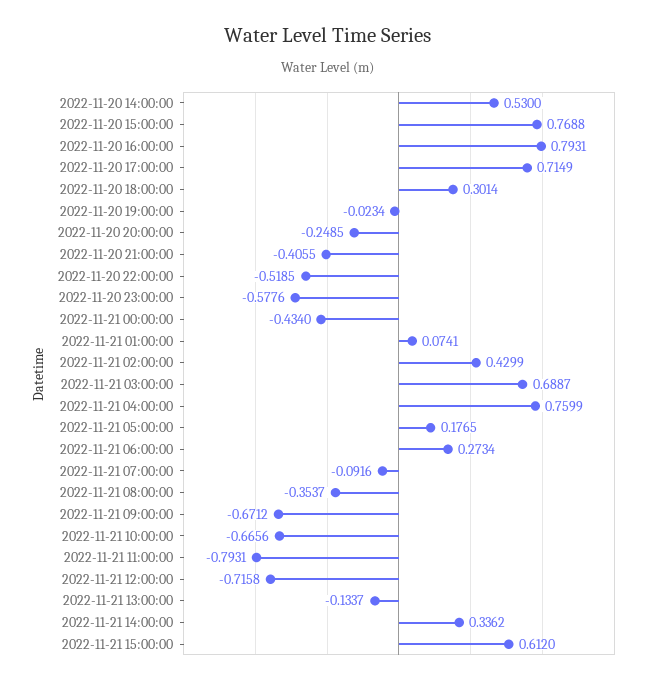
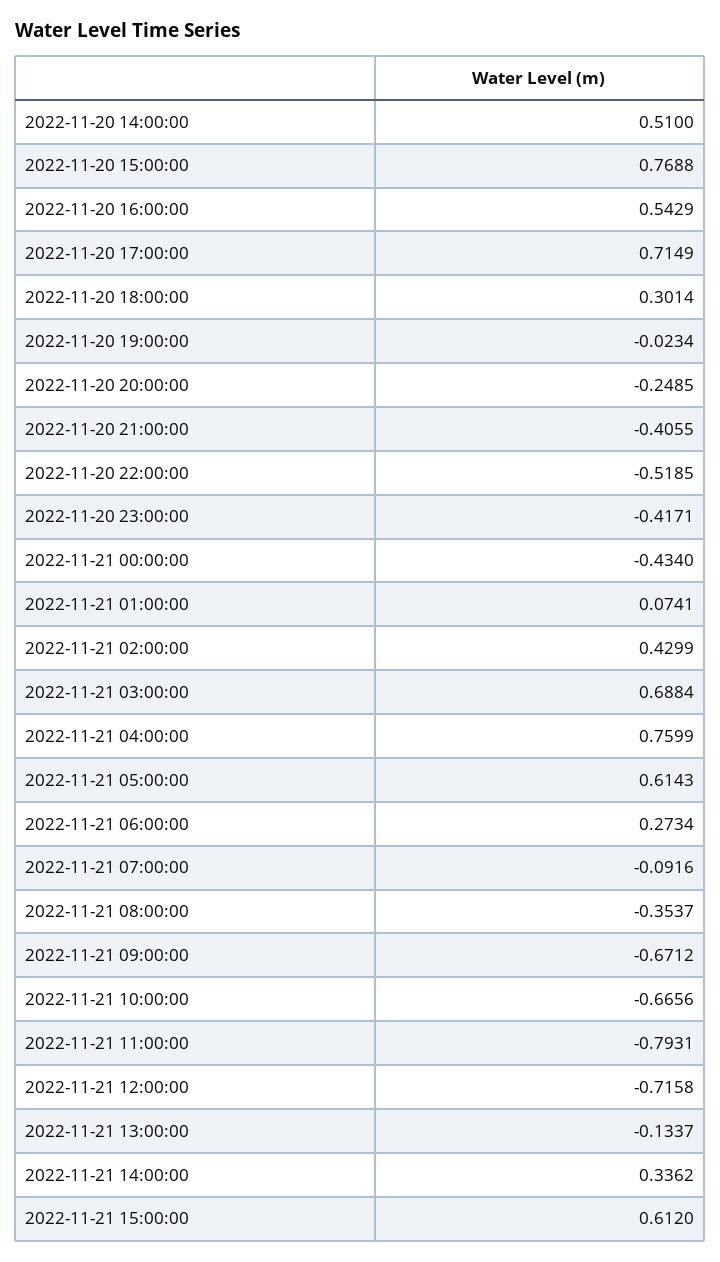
  {
-   "2022-11-20 14:00:00": 0.53,
+   "2022-11-20 14:00:00": 0.51,
    "2022-11-20 15:00:00": 0.7688,
-   "2022-11-20 16:00:00": 0.7931,
+   "2022-11-20 16:00:00": 0.5429,
    "2022-11-20 17:00:00": 0.7149,
    "2022-11-20 18:00:00": 0.3014,
    "2022-11-20 19:00:00": -0.0234,
    "2022-11-20 20:00:00": -0.2485,
    "2022-11-20 21:00:00": -0.4055,
    "2022-11-20 22:00:00": -0.5185,
-   "2022-11-20 23:00:00": -0.5776,
+   "2022-11-20 23:00:00": -0.4171,
    "2022-11-21 00:00:00": -0.434,
    "2022-11-21 01:00:00": 0.0741,
    "2022-11-21 02:00:00": 0.4299,
-   "2022-11-21 03:00:00": 0.6887,
+   "2022-11-21 03:00:00": 0.6884,
    "2022-11-21 04:00:00": 0.7599,
-   "2022-11-21 05:00:00": 0.1765,
+   "2022-11-21 05:00:00": 0.6143,
    "2022-11-21 06:00:00": 0.2734,
    "2022-11-21 07:00:00": -0.0916,
    "2022-11-21 08:00:00": -0.3537,
    "2022-11-21 09:00:00": -0.6712,
    "2022-11-21 10:00:00": -0.6656,
    "2022-11-21 11:00:00": -0.7931,
    "2022-11-21 12:00:00": -0.7158,
    "2022-11-21 13:00:00": -0.1337,
    "2022-11-21 14:00:00": 0.3362,
    "2022-11-21 15:00:00": 0.612
  }

